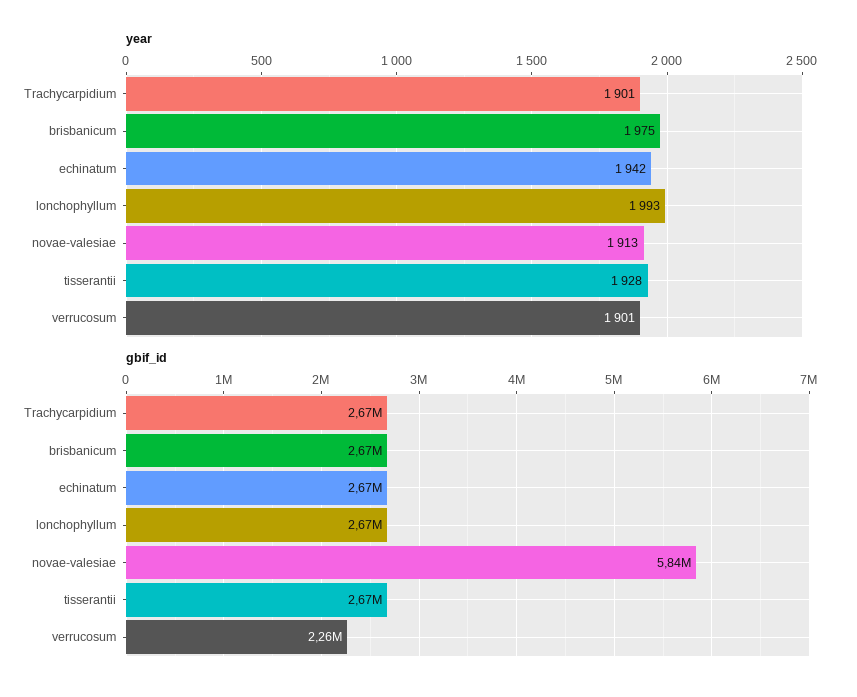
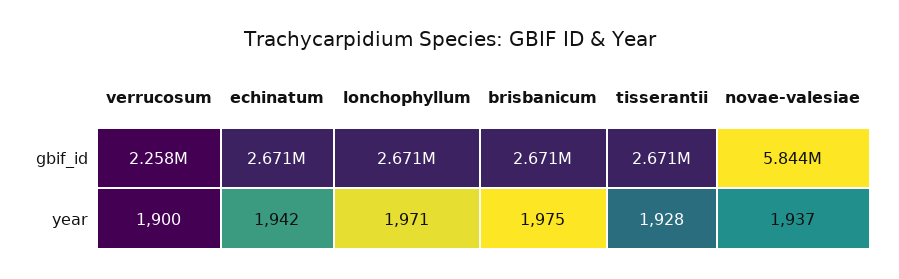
  {
    "year": {
-     "Trachycarpidium": 1901,
      "brisbanicum": 1975,
      "echinatum": 1942,
-     "lonchophyllum": 1993,
+     "lonchophyllum": 1971,
-     "novae-valesiae": 1913,
+     "novae-valesiae": 1937,
      "tisserantii": 1928,
-     "verrucosum": 1901
+     "verrucosum": 1900
    },
    "gbif_id": {
-     "Trachycarpidium": 2670000,
      "brisbanicum": 2671000,
      "echinatum": 2671000,
      "lonchophyllum": 2671000,
      "novae-valesiae": 5844000,
      "tisserantii": 2671000,
      "verrucosum": 2258000
    }
  }

